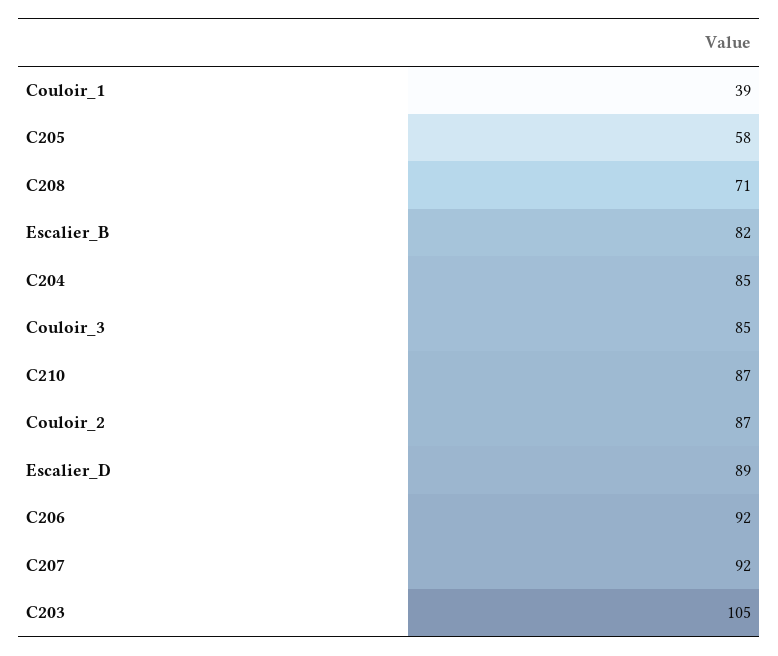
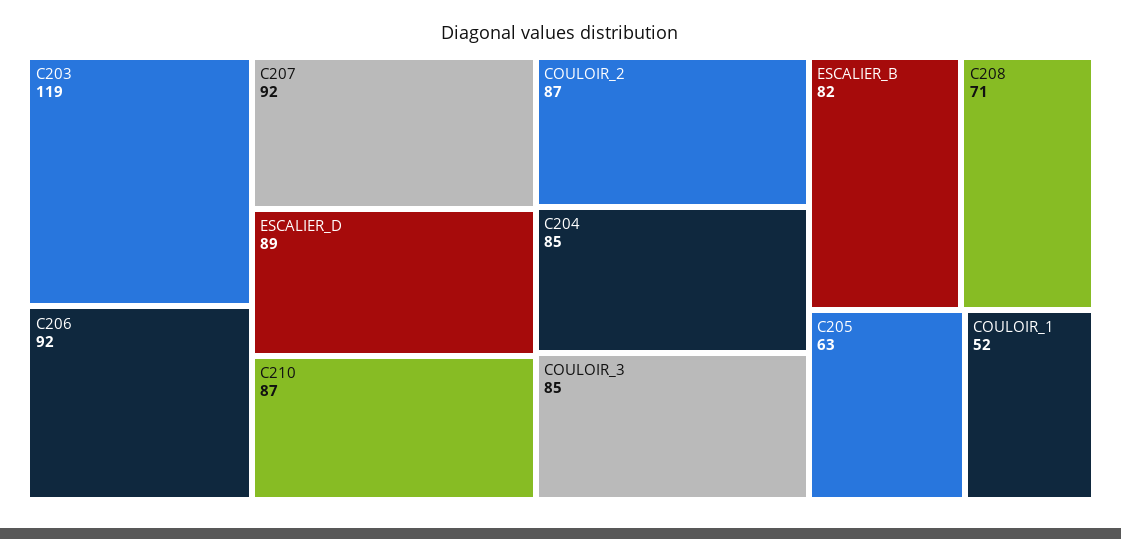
  {
-   "Couloir_1": 39,
+   "Couloir_1": 52,
-   "C205": 58,
+   "C205": 63,
    "C208": 71,
    "Escalier_B": 82,
    "C204": 85,
    "Couloir_3": 85,
    "C210": 87,
    "Couloir_2": 87,
    "Escalier_D": 89,
    "C206": 92,
    "C207": 92,
-   "C203": 105
+   "C203": 119
  }

